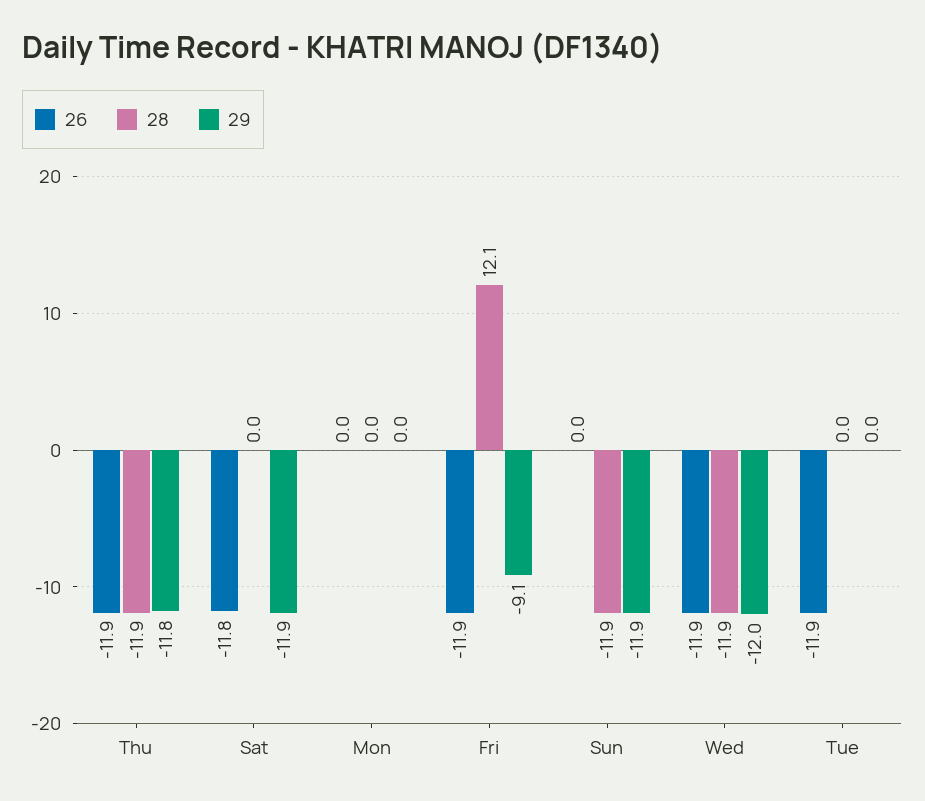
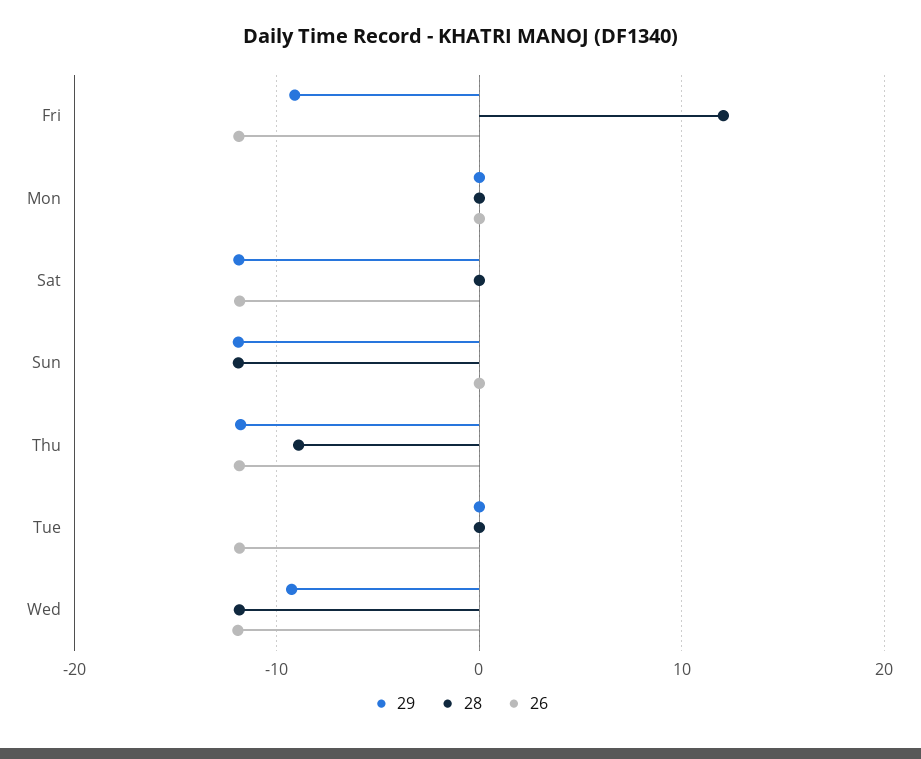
  {
    "26": {
      "Thu": -11.9,
      "Sat": -11.8,
      "Mon": 0,
      "Fri": -11.9,
      "Sun": 0,
      "Wed": -11.9,
      "Tue": -11.9
    },
    "28": {
-     "Thu": -11.9,
+     "Thu": -9,
      "Sat": 0,
      "Mon": 0,
      "Fri": 12.1,
      "Sun": -11.9,
      "Wed": -11.9,
      "Tue": 0
    },
    "29": {
      "Thu": -11.8,
      "Sat": -11.9,
      "Mon": 0,
      "Fri": -9.1,
      "Sun": -11.9,
-     "Wed": -12,
+     "Wed": -9,
      "Tue": 0
    }
  }

